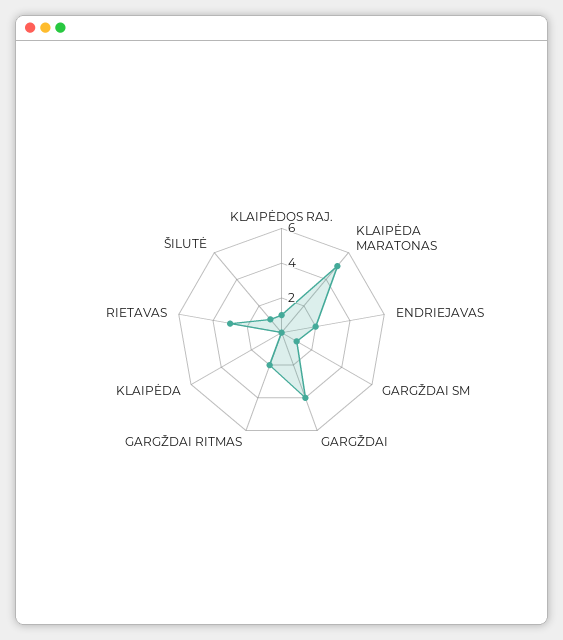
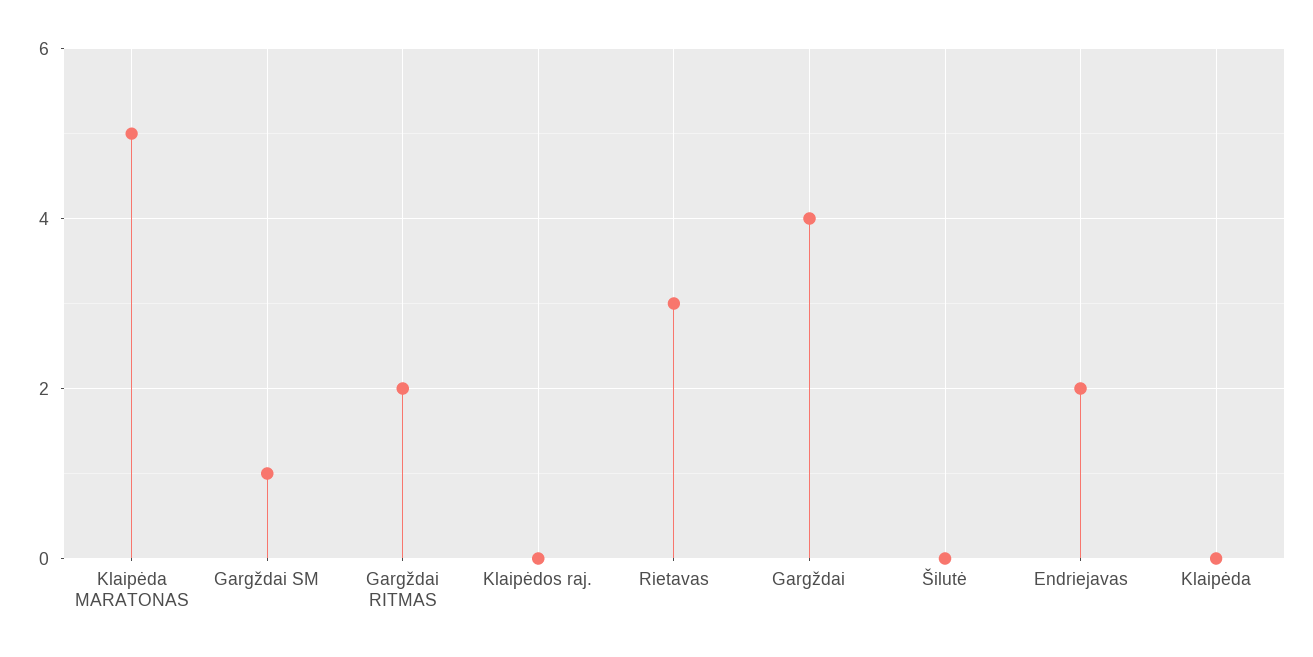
  {
-   "KLAIPĖDOS RAJ.": 1,
+   "KLAIPĖDOS RAJ.": 0,
    "KLAIPĖDA MARATONAS": 5,
    "ENDRIEJAVAS": 2,
    "GARGŽDAI SM": 1,
    "GARGŽDAI": 4,
    "GARGŽDAI RITMAS": 2,
    "KLAIPĖDA": 0,
    "RIETAVAS": 3,
-   "ŠILUTĖ": 1
+   "ŠILUTĖ": 0
  }

